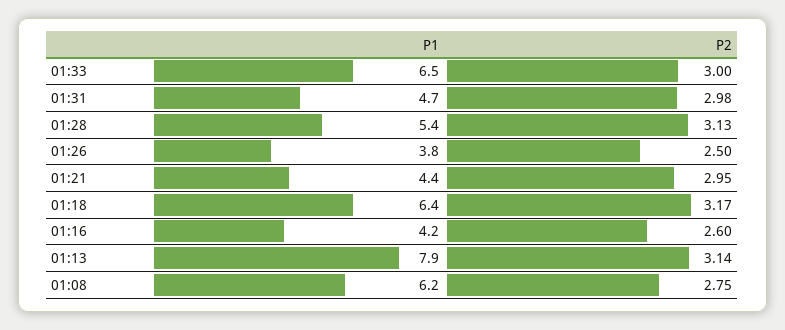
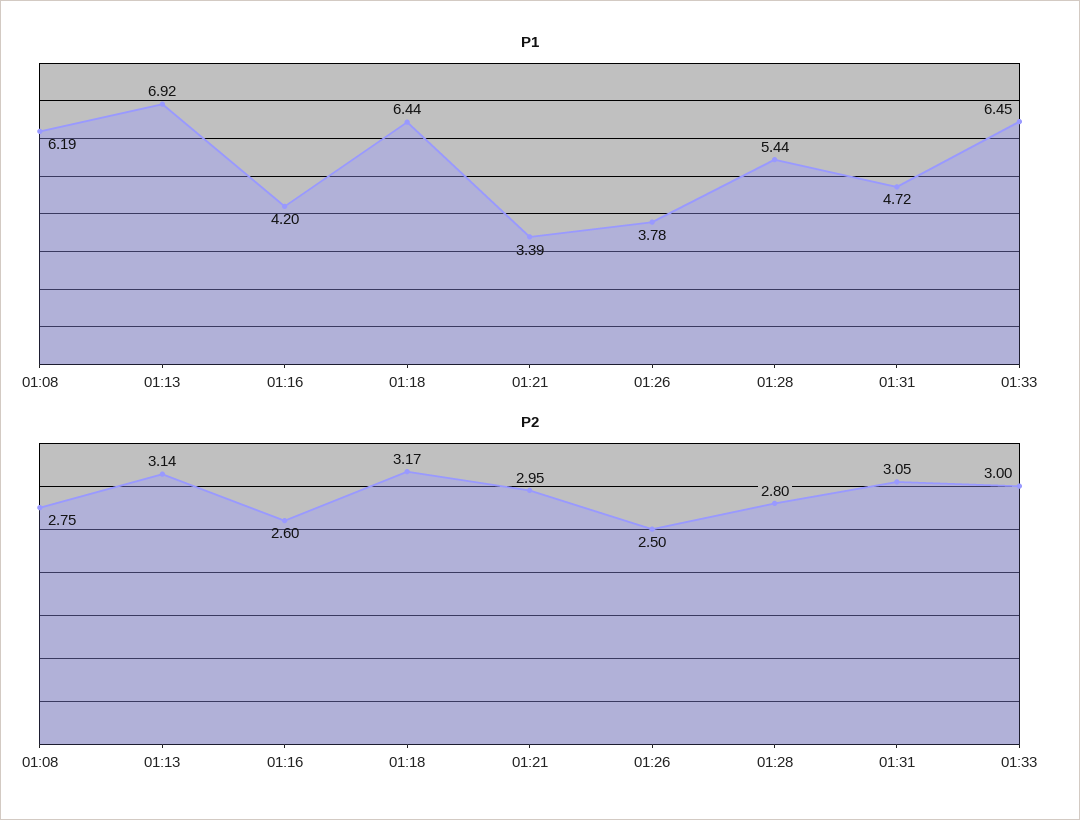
  {
    "P1": {
      "01:33": 6.45,
      "01:31": 4.72,
      "01:28": 5.44,
      "01:26": 3.78,
-     "01:21": 4.4,
+     "01:21": 3.39,
      "01:18": 6.44,
      "01:16": 4.2,
-     "01:13": 7.9,
+     "01:13": 6.92,
      "01:08": 6.19
    },
    "P2": {
      "01:33": 3,
-     "01:31": 2.98,
+     "01:31": 3.05,
-     "01:28": 3.13,
+     "01:28": 2.8,
      "01:26": 2.5,
      "01:21": 2.95,
      "01:18": 3.17,
      "01:16": 2.6,
      "01:13": 3.14,
      "01:08": 2.75
    }
  }

